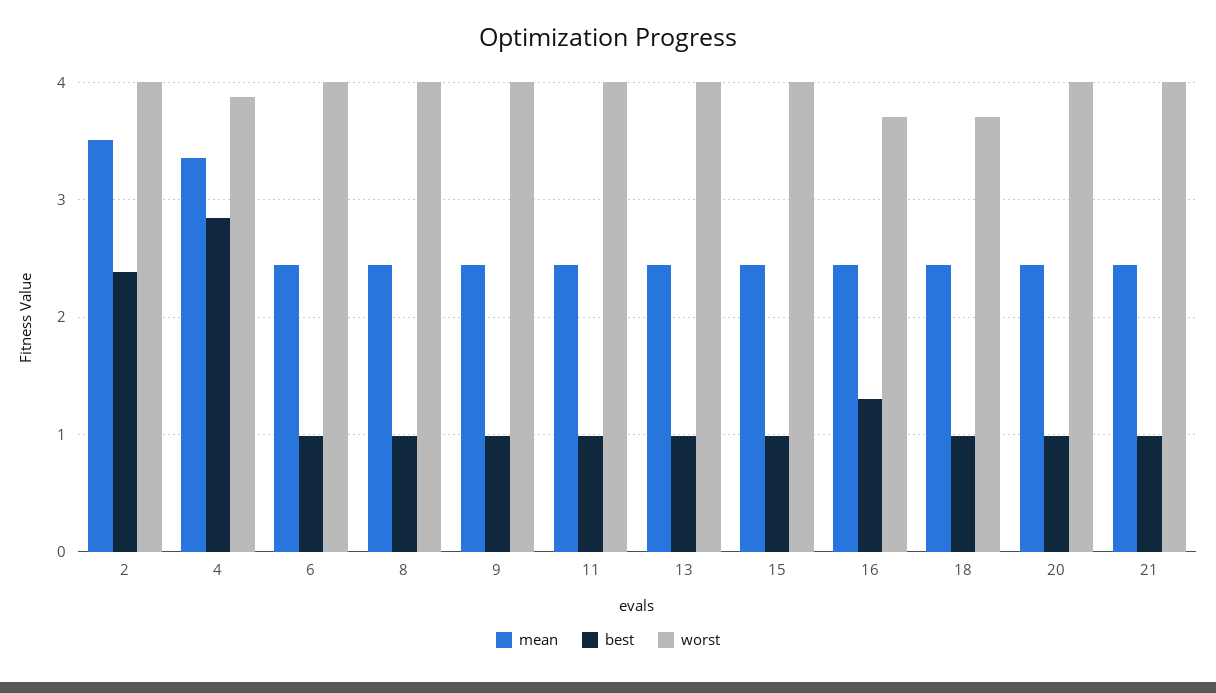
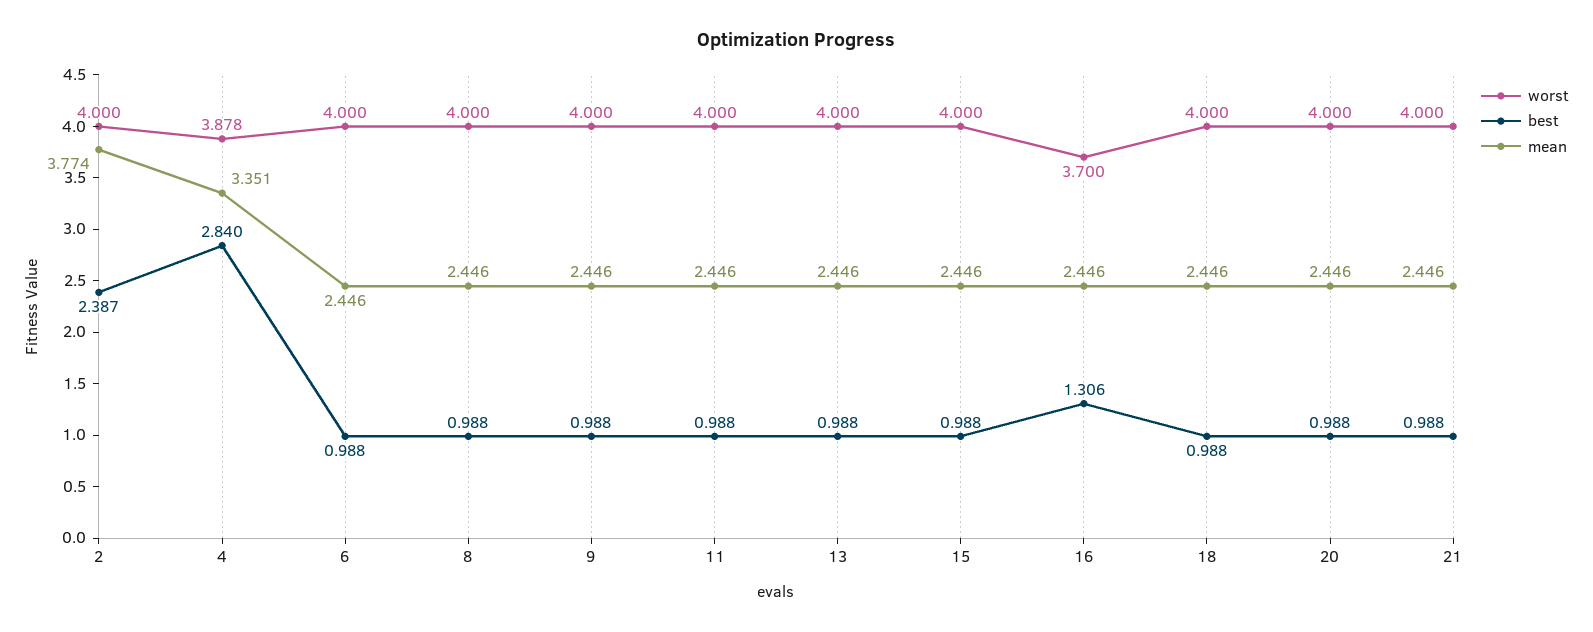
  {
    "mean": {
-     "2": 3.5,
+     "2": 3.774,
      "4": 3.351,
      "6": 2.446,
      "8": 2.446,
      "9": 2.446,
      "11": 2.446,
      "13": 2.446,
      "15": 2.446,
      "16": 2.446,
      "18": 2.446,
      "20": 2.446,
      "21": 2.446
    },
    "best": {
      "2": 2.387,
      "4": 2.84,
      "6": 0.988,
      "8": 0.988,
      "9": 0.988,
      "11": 0.988,
      "13": 0.988,
      "15": 0.988,
      "16": 1.306,
      "18": 0.988,
      "20": 0.988,
      "21": 0.988
    },
    "worst": {
      "2": 4,
      "4": 3.878,
      "6": 4,
      "8": 4,
      "9": 4,
      "11": 4,
      "13": 4,
      "15": 4,
      "16": 3.7,
-     "18": 3.7,
+     "18": 4,
      "20": 4,
      "21": 4
    }
  }

